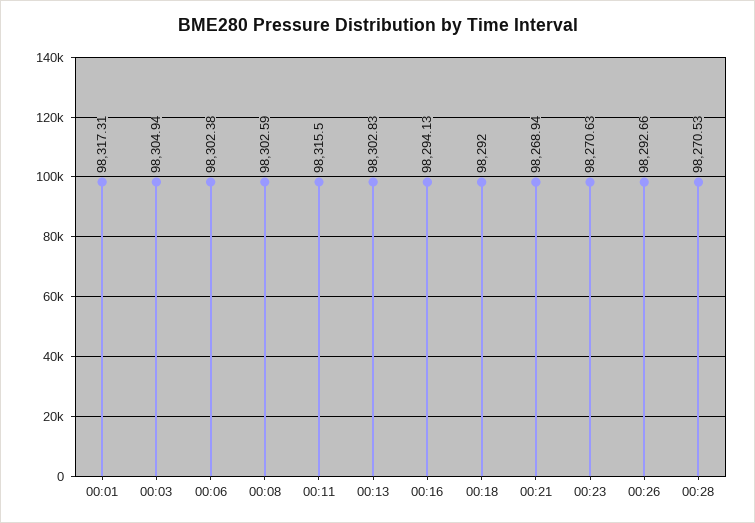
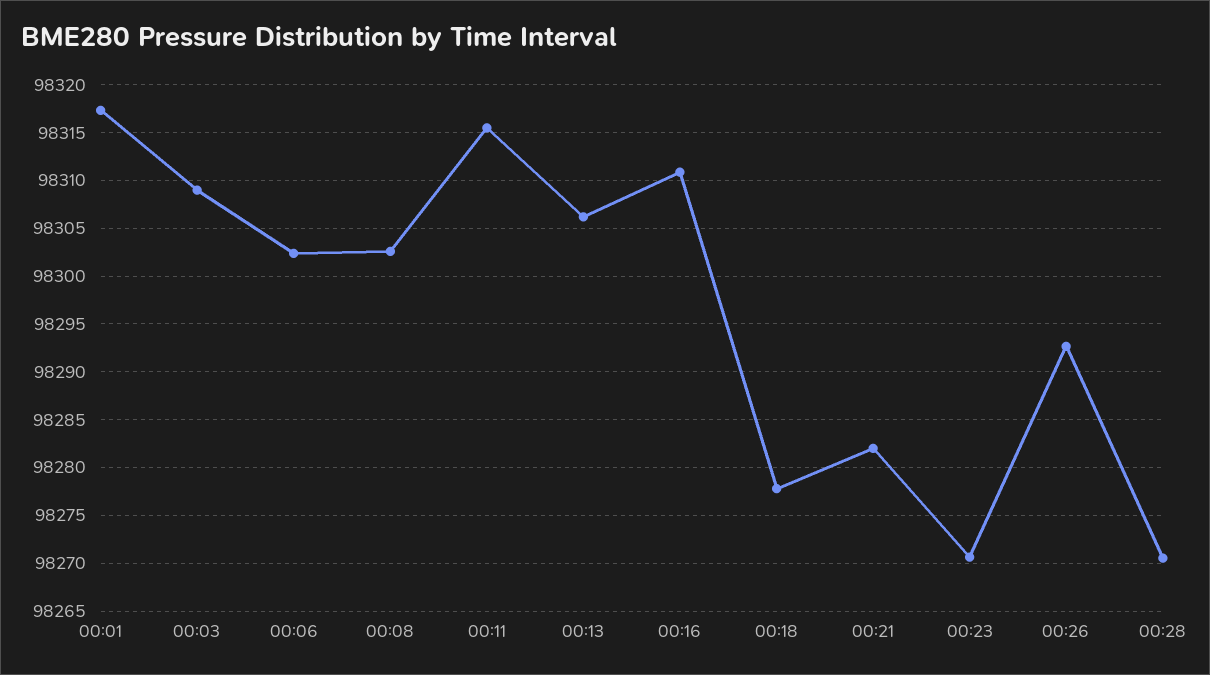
  {
    "00:01": 98317.31,
-   "00:03": 98304.94,
+   "00:03": 98309,
    "00:06": 98302.38,
    "00:08": 98302.59,
    "00:11": 98315.5,
-   "00:13": 98302.83,
+   "00:13": 98306,
-   "00:16": 98294.13,
+   "00:16": 98311,
-   "00:18": 98292,
+   "00:18": 98278,
-   "00:21": 98268.94,
+   "00:21": 98282,
    "00:23": 98270.63,
    "00:26": 98292.66,
    "00:28": 98270.53
  }

